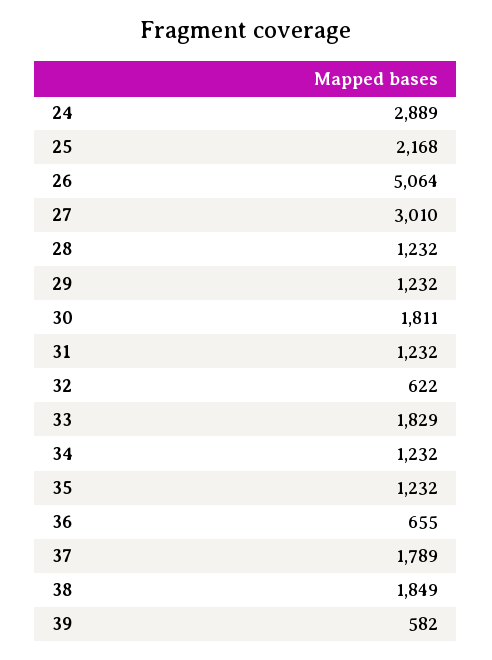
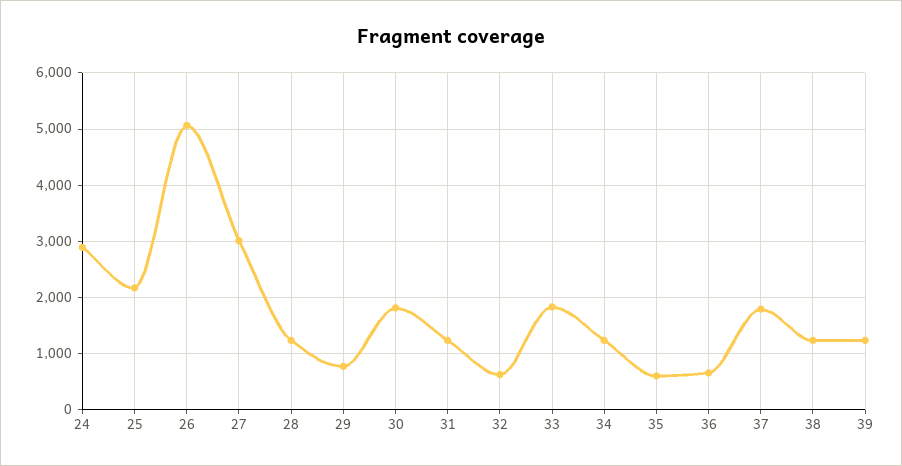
  {
    "24": 2889,
    "25": 2168,
    "26": 5064,
    "27": 3010,
    "28": 1232,
-   "29": 1232,
+   "29": 800,
    "30": 1811,
    "31": 1232,
    "32": 622,
    "33": 1829,
    "34": 1232,
-   "35": 1232,
+   "35": 600,
    "36": 655,
    "37": 1789,
-   "38": 1849,
+   "38": 1200,
-   "39": 582
+   "39": 1200
  }

